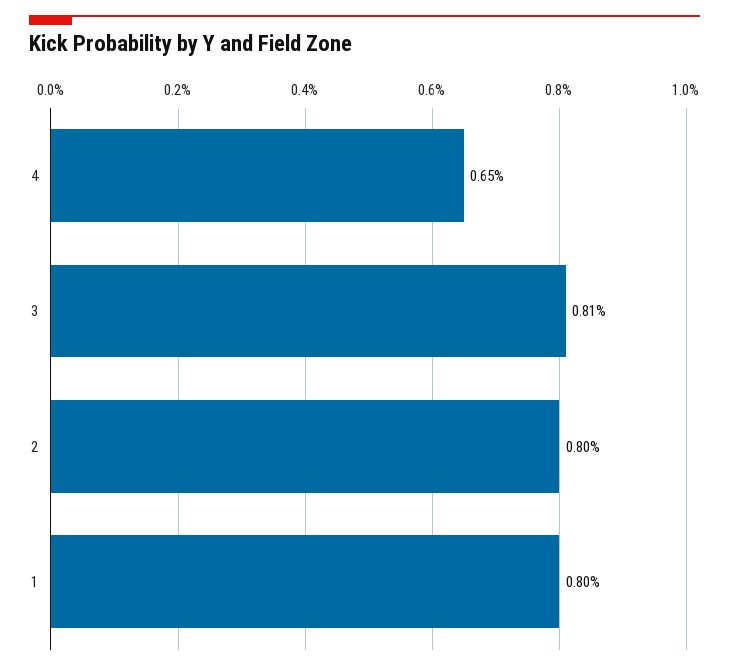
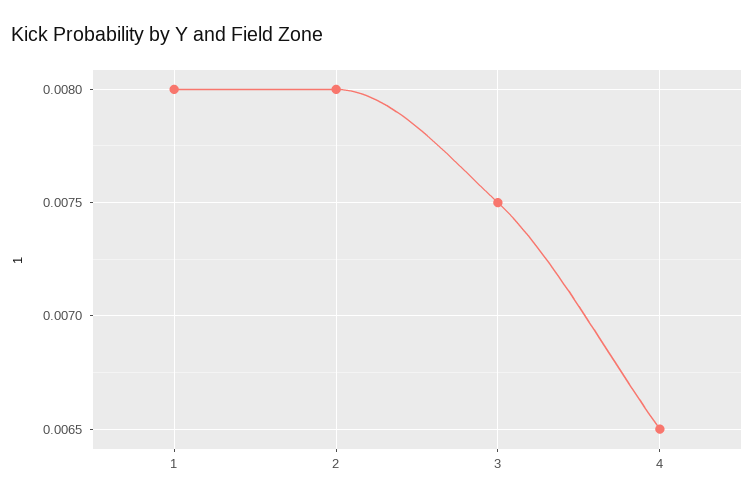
  {
    "4": 0.0065,
-   "3": 0.0081,
+   "3": 0.0075,
    "2": 0.008,
    "1": 0.008
  }

